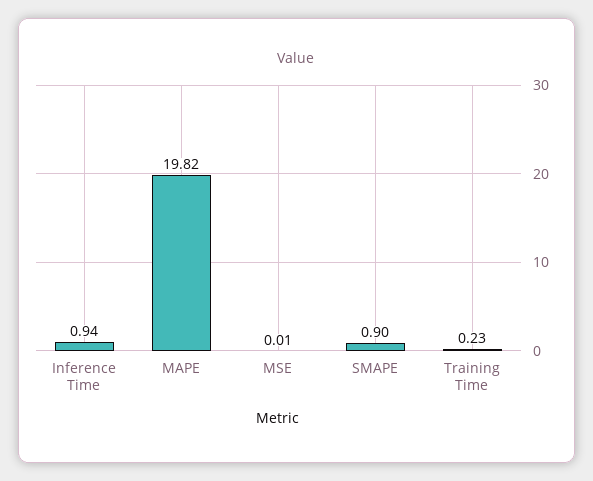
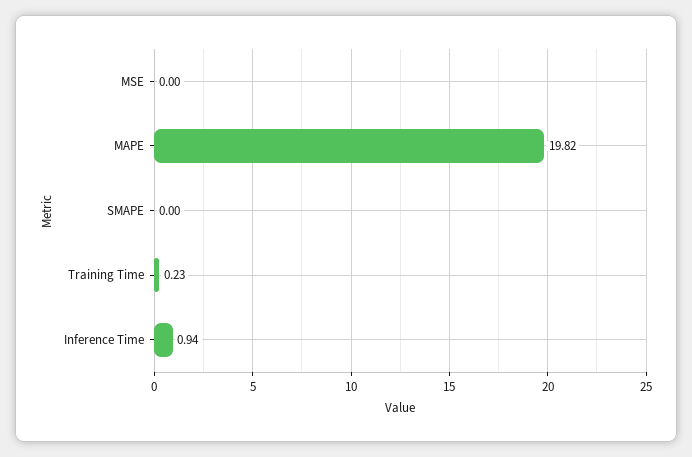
  {
    "Inference Time": 0.94,
    "MAPE": 19.82,
-   "MSE": 0.01,
+   "MSE": 0,
-   "SMAPE": 0.9,
+   "SMAPE": 0,
    "Training Time": 0.23
  }

